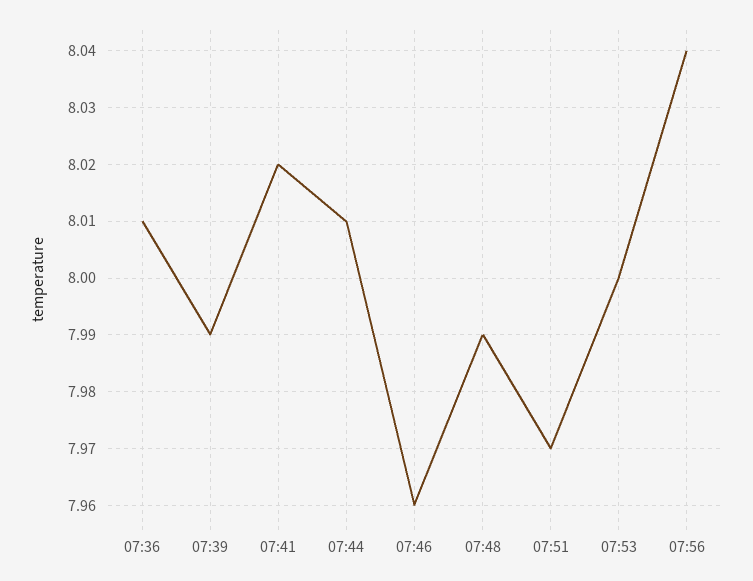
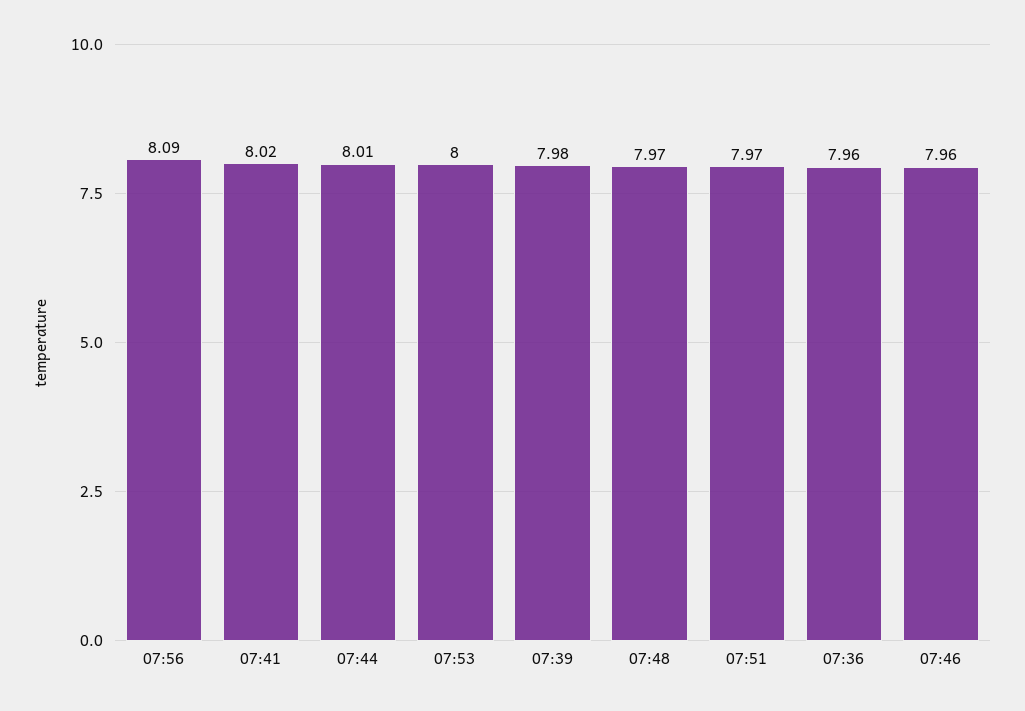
  {
-   "07:36": 8.01,
+   "07:36": 7.96,
-   "07:39": 7.99,
+   "07:39": 7.98,
    "07:41": 8.02,
    "07:44": 8.01,
    "07:46": 7.96,
-   "07:48": 7.99,
+   "07:48": 7.97,
    "07:51": 7.97,
    "07:53": 8,
-   "07:56": 8.04
+   "07:56": 8.09
  }

